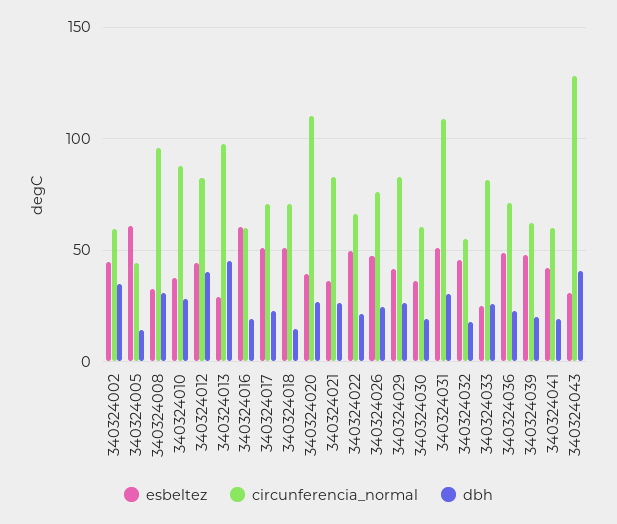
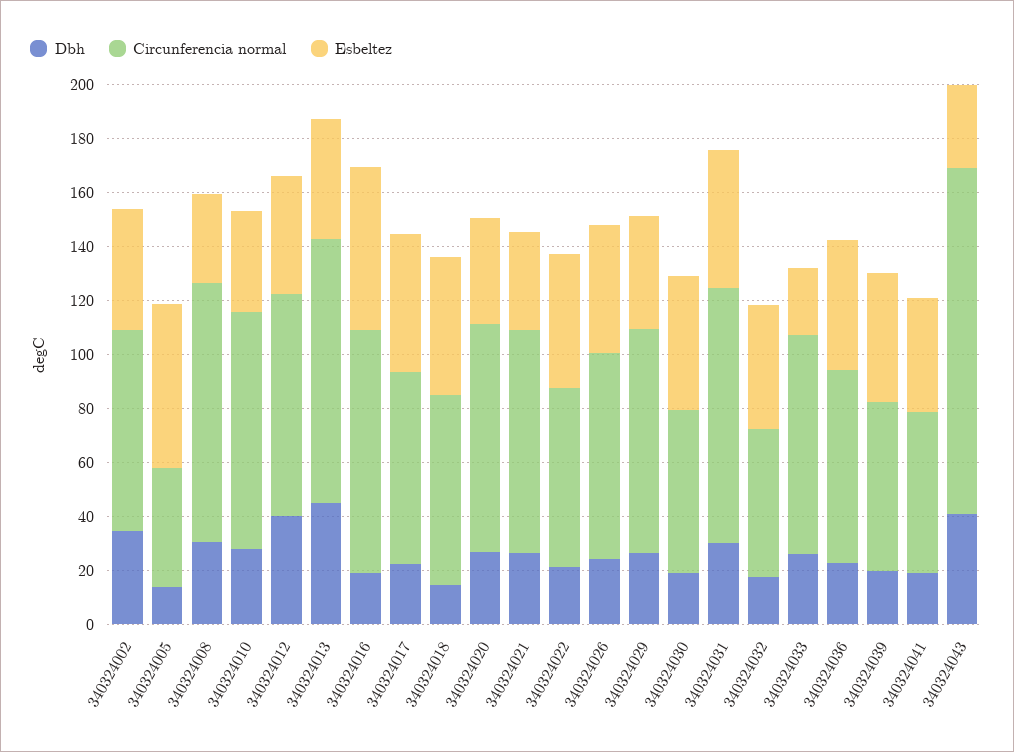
  {
    "esbeltez": {
      "340324002": 45,
      "340324005": 60,
      "340324008": 35,
      "340324010": 40,
      "340324012": 45,
-     "340324013": 30,
+     "340324013": 45,
      "340324016": 60,
      "340324017": 50,
      "340324018": 50,
      "340324020": 40,
      "340324021": 35,
      "340324022": 50,
      "340324026": 45,
      "340324029": 40,
-     "340324030": 35,
+     "340324030": 50,
      "340324031": 50,
      "340324032": 45,
      "340324033": 25,
      "340324036": 50,
      "340324039": 50,
      "340324041": 40,
      "340324043": 30
    },
    "circunferencia_normal": {
-     "340324002": 60,
+     "340324002": 75,
      "340324005": 45,
      "340324008": 95,
      "340324010": 90,
      "340324012": 80,
      "340324013": 100,
-     "340324016": 60,
+     "340324016": 90,
      "340324017": 70,
      "340324018": 70,
-     "340324020": 110,
+     "340324020": 85,
      "340324021": 85,
      "340324022": 65,
      "340324026": 75,
      "340324029": 85,
      "340324030": 60,
-     "340324031": 110,
+     "340324031": 95,
      "340324032": 55,
      "340324033": 80,
      "340324036": 70,
      "340324039": 60,
      "340324041": 60,
      "340324043": 130
    },
    "dbh": {
      "340324002": 35,
      "340324005": 15,
      "340324008": 30,
      "340324010": 30,
      "340324012": 40,
      "340324013": 45,
      "340324016": 20,
      "340324017": 25,
      "340324018": 15,
      "340324020": 25,
      "340324021": 25,
      "340324022": 20,
      "340324026": 25,
      "340324029": 25,
      "340324030": 20,
      "340324031": 30,
      "340324032": 20,
      "340324033": 25,
      "340324036": 25,
      "340324039": 20,
      "340324041": 20,
      "340324043": 40
    }
  }

